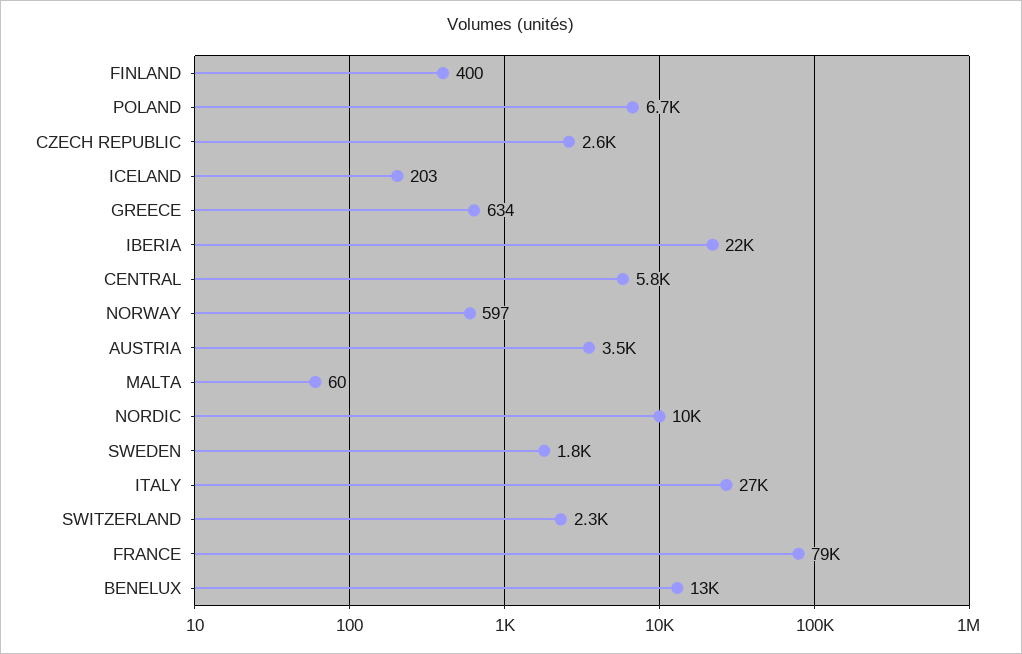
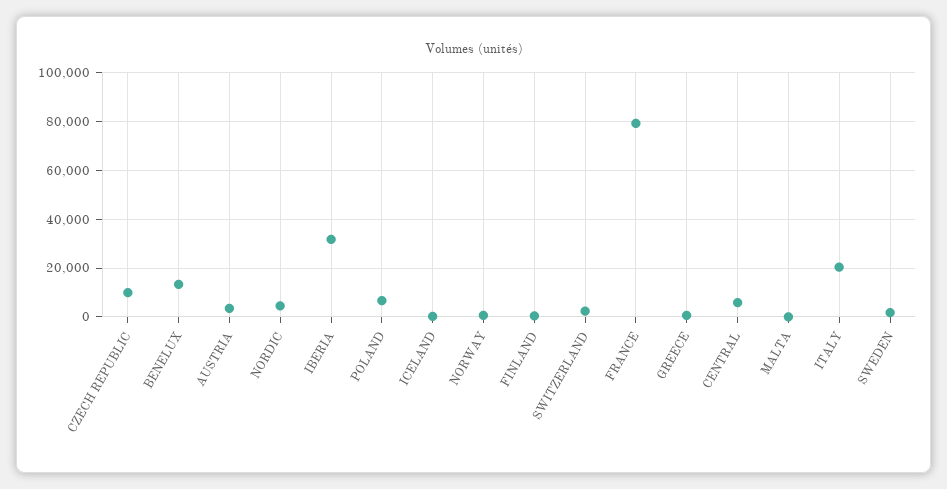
  {
    "FINLAND": 400,
    "POLAND": 6700,
-   "CZECH REPUBLIC": 2600,
+   "CZECH REPUBLIC": 10000,
    "ICELAND": 203,
    "GREECE": 634,
-   "IBERIA": 22000,
+   "IBERIA": 32500,
    "CENTRAL": 5800,
    "NORWAY": 597,
    "AUSTRIA": 3500,
    "MALTA": 60,
-   "NORDIC": 10000,
+   "NORDIC": 5000,
    "SWEDEN": 1800,
-   "ITALY": 27000,
+   "ITALY": 20000,
    "SWITZERLAND": 2300,
    "FRANCE": 79000,
    "BENELUX": 13000
  }

